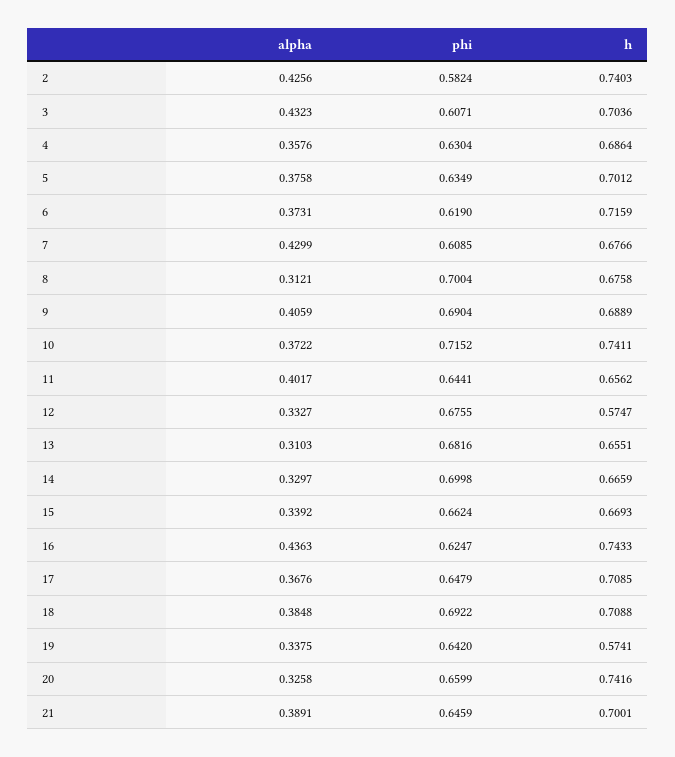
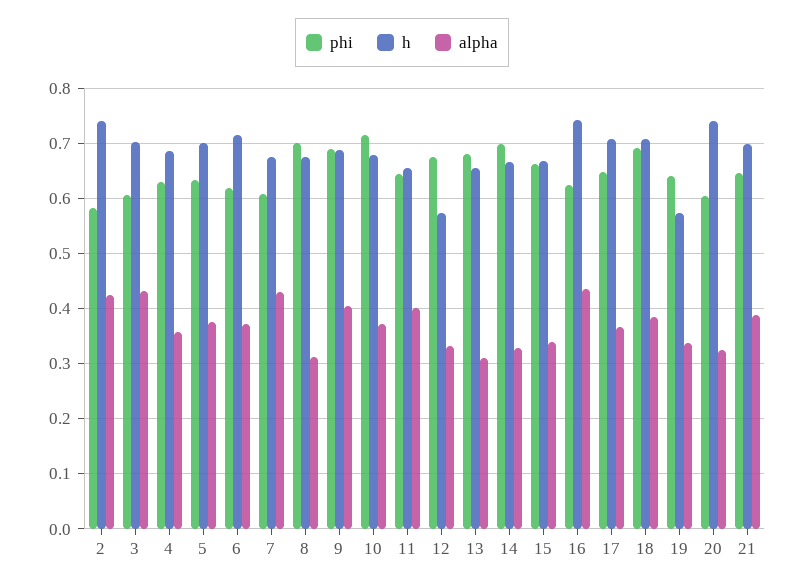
  {
    "alpha": {
      "2": 0.4256,
      "3": 0.4323,
      "4": 0.3576,
      "5": 0.3758,
      "6": 0.3731,
      "7": 0.4299,
      "8": 0.3121,
      "9": 0.4059,
      "10": 0.3722,
      "11": 0.4017,
      "12": 0.3327,
      "13": 0.3103,
      "14": 0.3297,
      "15": 0.3392,
      "16": 0.4363,
      "17": 0.3676,
      "18": 0.3848,
      "19": 0.3375,
      "20": 0.3258,
      "21": 0.3891
    },
    "phi": {
      "2": 0.5824,
      "3": 0.6071,
      "4": 0.6304,
      "5": 0.6349,
      "6": 0.619,
      "7": 0.6085,
      "8": 0.7004,
      "9": 0.6904,
      "10": 0.7152,
      "11": 0.6441,
      "12": 0.6755,
      "13": 0.6816,
      "14": 0.6998,
      "15": 0.6624,
      "16": 0.6247,
      "17": 0.6479,
      "18": 0.6922,
      "19": 0.642,
-     "20": 0.6599,
+     "20": 0.6,
      "21": 0.6459
    },
    "h": {
      "2": 0.7403,
      "3": 0.7036,
      "4": 0.6864,
      "5": 0.7012,
      "6": 0.7159,
      "7": 0.6766,
      "8": 0.6758,
      "9": 0.6889,
-     "10": 0.7411,
+     "10": 0.68,
      "11": 0.6562,
      "12": 0.5747,
      "13": 0.6551,
      "14": 0.6659,
      "15": 0.6693,
      "16": 0.7433,
      "17": 0.7085,
      "18": 0.7088,
      "19": 0.5741,
      "20": 0.7416,
      "21": 0.7001
    }
  }

